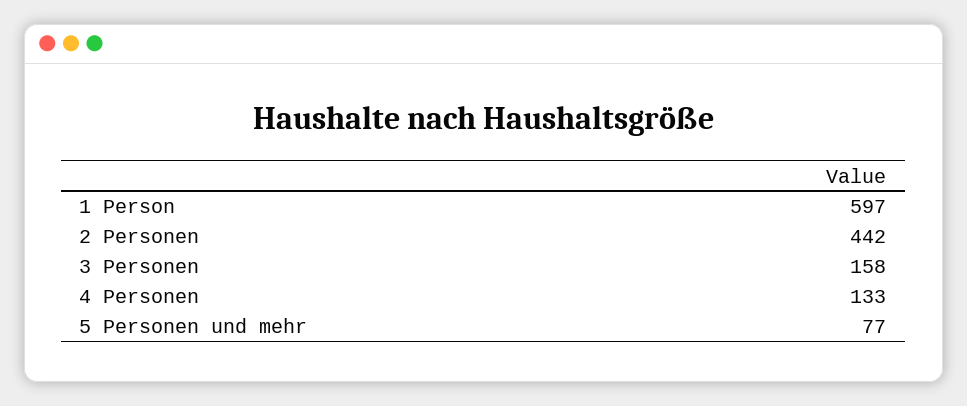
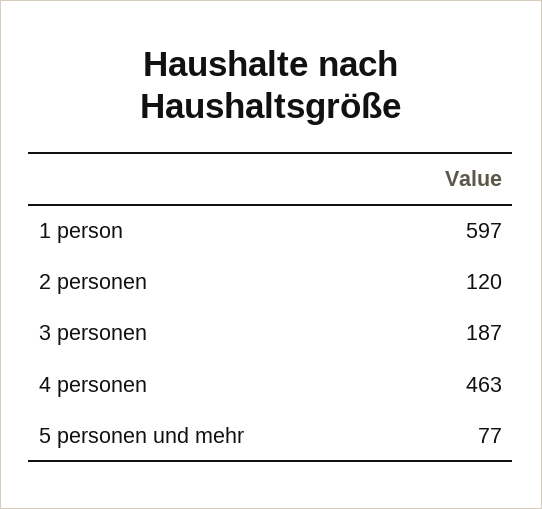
  {
    "1 Person": 597,
-   "2 Personen": 442,
+   "2 Personen": 120,
-   "3 Personen": 158,
+   "3 Personen": 187,
-   "4 Personen": 133,
+   "4 Personen": 463,
    "5 Personen und mehr": 77
  }

